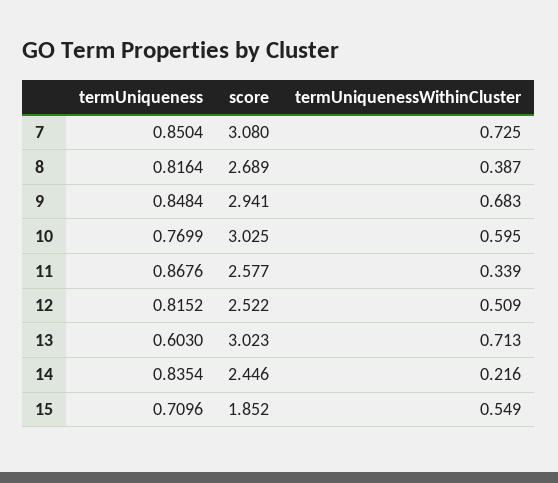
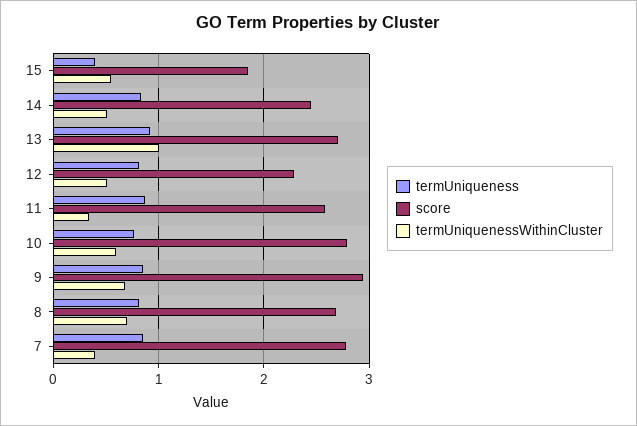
  {
    "termUniqueness": {
      "7": 0.8504,
      "8": 0.8164,
      "9": 0.8484,
      "10": 0.7699,
      "11": 0.8676,
      "12": 0.8152,
-     "13": 0.603,
+     "13": 0.9,
      "14": 0.8354,
-     "15": 0.7096
+     "15": 0.4
    },
    "score": {
-     "7": 3.08,
+     "7": 2.8,
      "8": 2.689,
      "9": 2.941,
-     "10": 3.025,
+     "10": 2.8,
      "11": 2.577,
-     "12": 2.522,
+     "12": 2.3,
-     "13": 3.023,
+     "13": 2.7,
      "14": 2.446,
      "15": 1.852
    },
    "termUniquenessWithinCluster": {
-     "7": 0.725,
+     "7": 0.4,
-     "8": 0.387,
+     "8": 0.7,
      "9": 0.683,
      "10": 0.595,
      "11": 0.339,
      "12": 0.509,
-     "13": 0.713,
+     "13": 1,
-     "14": 0.216,
+     "14": 0.5,
      "15": 0.549
    }
  }

